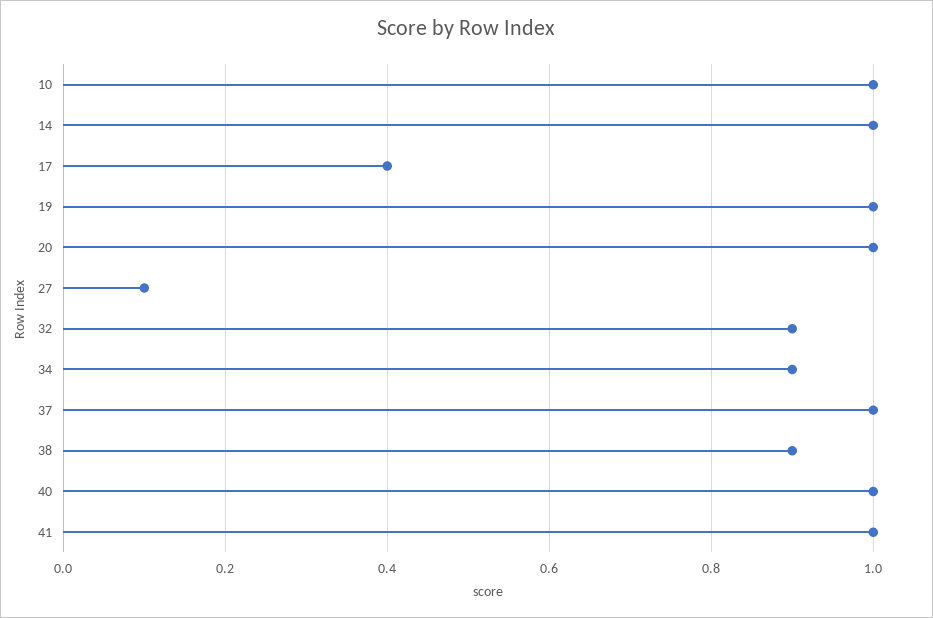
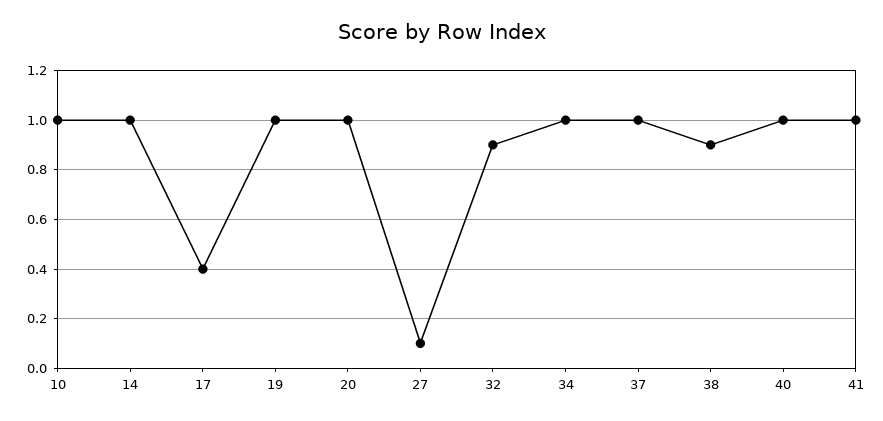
  {
    "10": 1,
    "14": 1,
    "17": 0.4,
    "19": 1,
    "20": 1,
    "27": 0.1,
    "32": 0.9,
-   "34": 0.9,
+   "34": 1,
    "37": 1,
    "38": 0.9,
    "40": 1,
    "41": 1
  }

